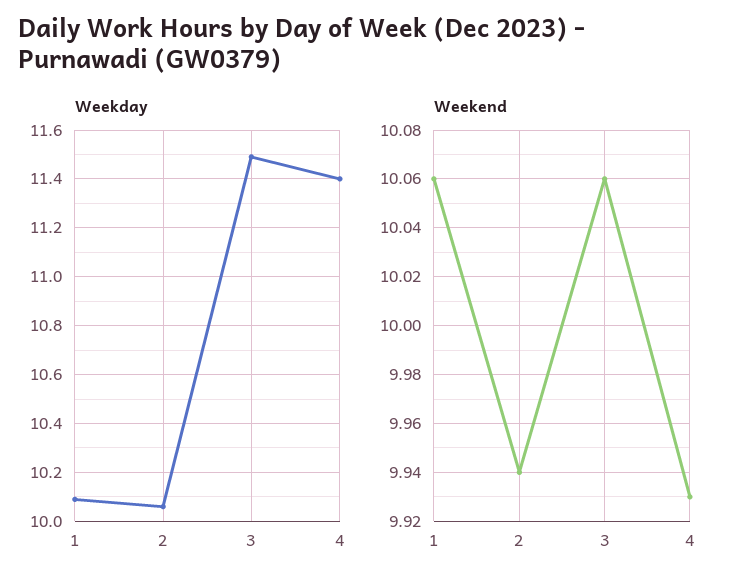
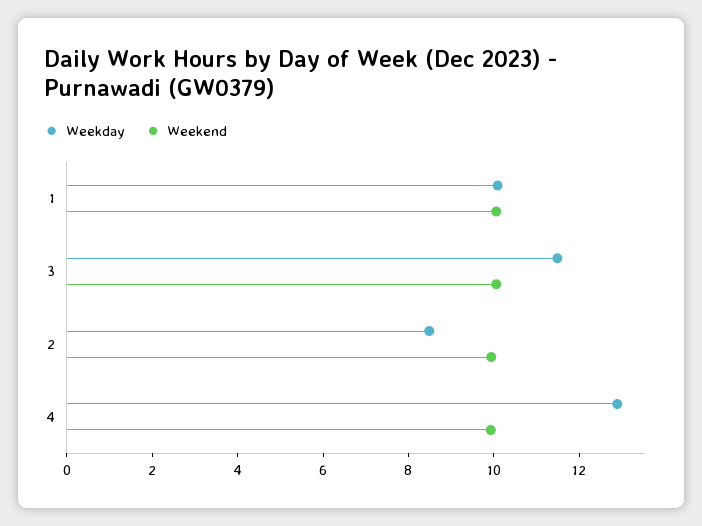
  {
    "Weekday": {
      "1": 10.1,
-     "2": 10.05,
+     "2": 8.5,
      "3": 11.5,
-     "4": 11.4
+     "4": 13
    },
    "Weekend": {
      "1": 10.06,
      "2": 9.94,
      "3": 10.06,
      "4": 9.93
    }
  }

